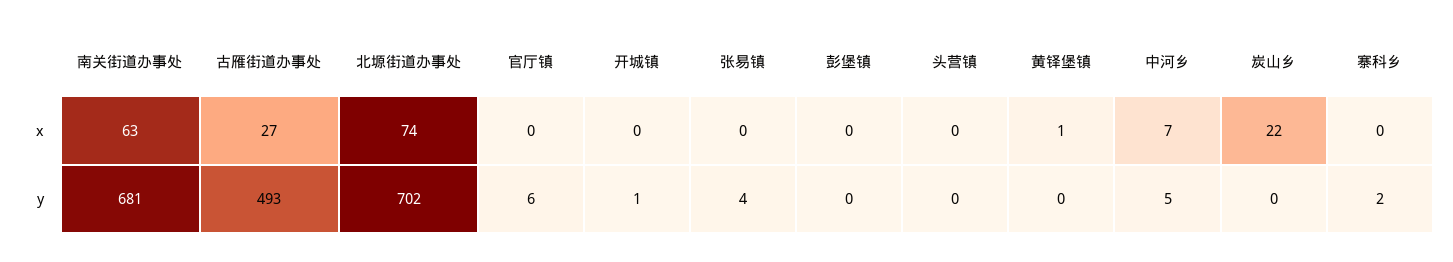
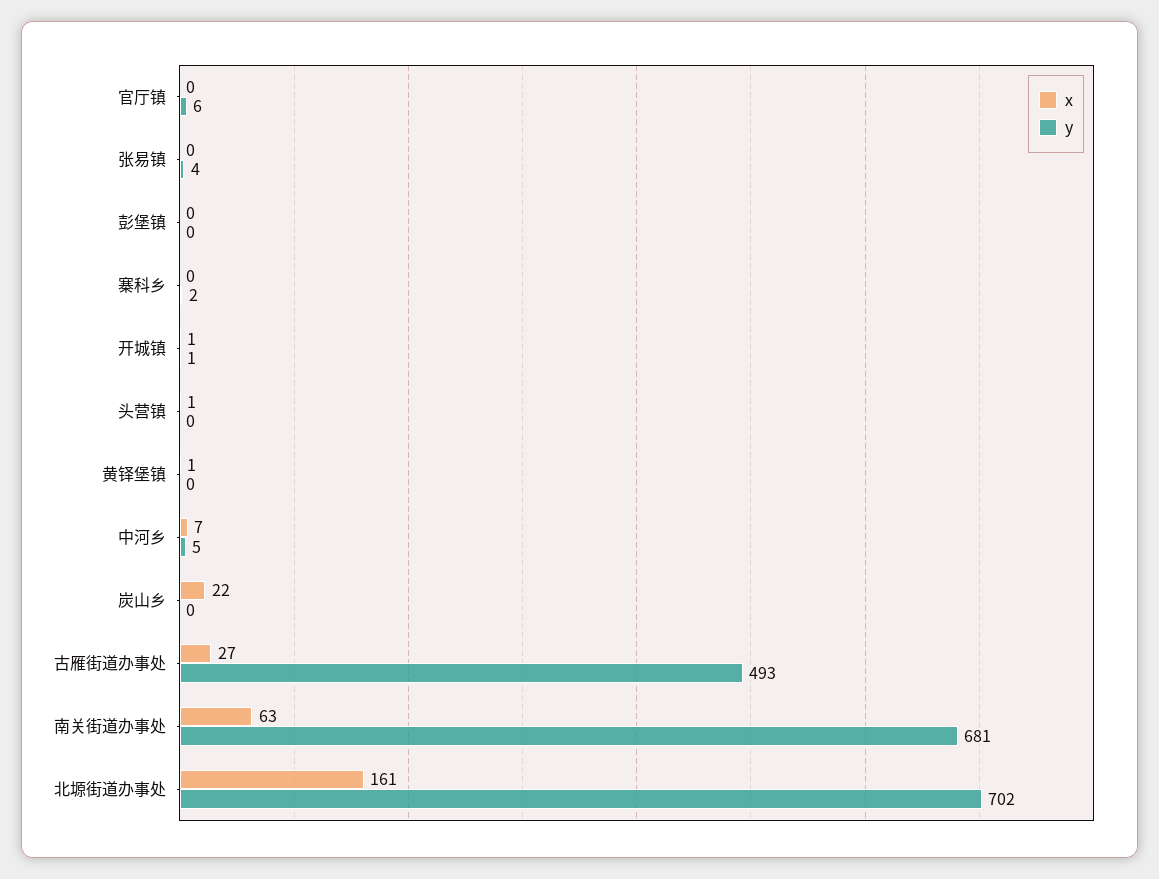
  {
    "x": {
      "南关街道办事处": 63,
      "古雁街道办事处": 27,
-     "北塬街道办事处": 74,
+     "北塬街道办事处": 161,
      "官厅镇": 0,
-     "开城镇": 0,
+     "开城镇": 1,
      "张易镇": 0,
      "彭堡镇": 0,
-     "头营镇": 0,
+     "头营镇": 1,
      "黄铎堡镇": 1,
      "中河乡": 7,
      "炭山乡": 22,
      "寨科乡": 0
    },
    "y": {
      "南关街道办事处": 681,
      "古雁街道办事处": 493,
      "北塬街道办事处": 702,
      "官厅镇": 6,
      "开城镇": 1,
      "张易镇": 4,
      "彭堡镇": 0,
      "头营镇": 0,
      "黄铎堡镇": 0,
      "中河乡": 5,
      "炭山乡": 0,
      "寨科乡": 2
    }
  }

